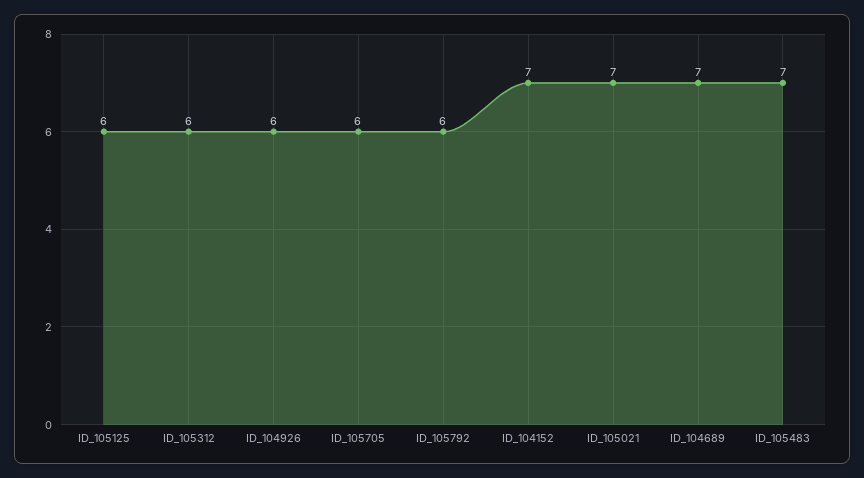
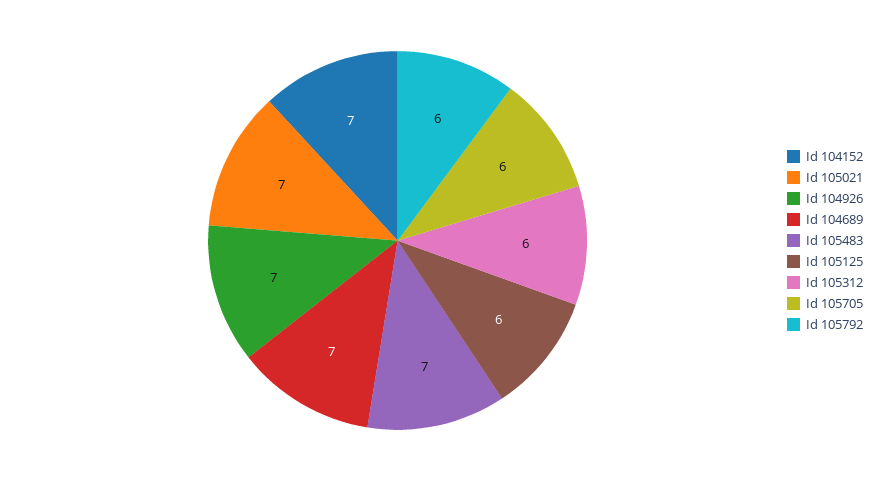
  {
    "ID_105125": 6,
    "ID_105312": 6,
-   "ID_104926": 6,
+   "ID_104926": 7,
    "ID_105705": 6,
    "ID_105792": 6,
    "ID_104152": 7,
    "ID_105021": 7,
    "ID_104689": 7,
    "ID_105483": 7
  }

